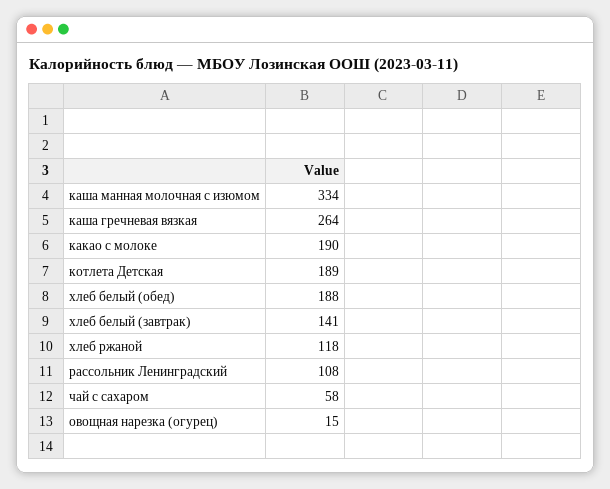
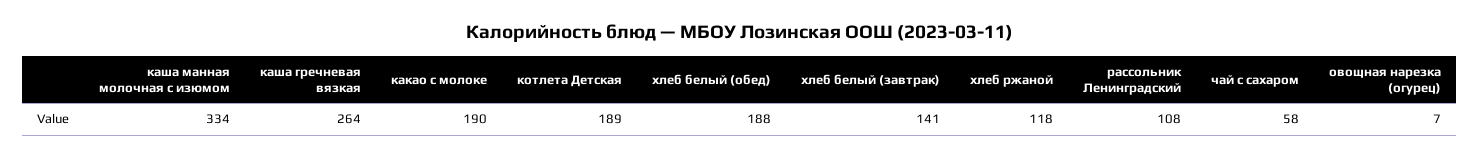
  {
    "каша манная молочная с изюмом": 334,
    "каша гречневая вязкая": 264,
    "какао с молоке": 190,
    "котлета Детская": 189,
    "хлеб белый (обед)": 188,
    "хлеб белый (завтрак)": 141,
    "хлеб ржаной": 118,
    "рассольник Ленинградский": 108,
    "чай с сахаром": 58,
-   "овощная нарезка (огурец)": 15
+   "овощная нарезка (огурец)": 7
  }

